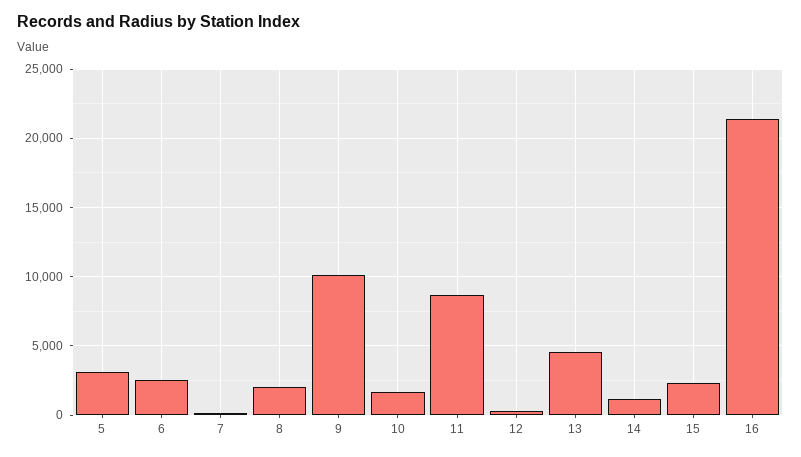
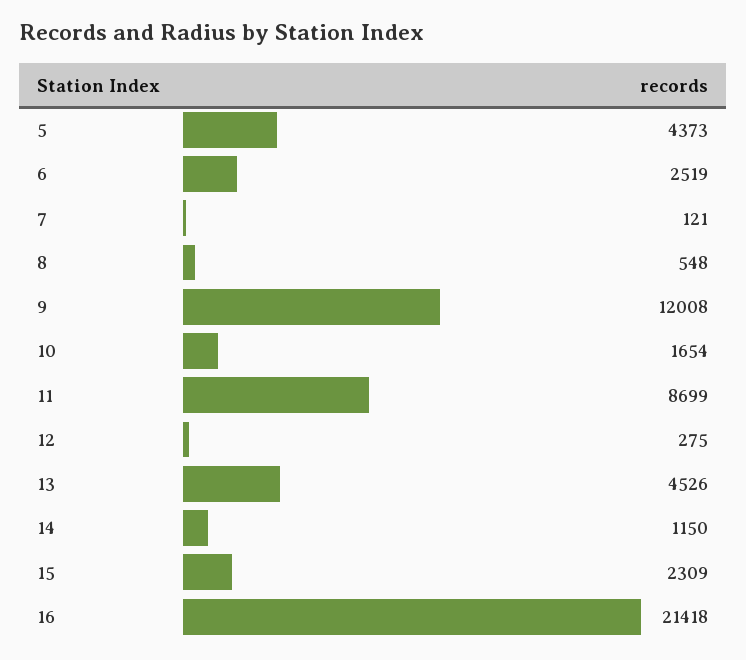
  {
-   "5": 3000,
+   "5": 4373,
    "6": 2519,
    "7": 121,
-   "8": 2000,
+   "8": 548,
-   "9": 10000,
+   "9": 12008,
    "10": 1654,
    "11": 8699,
    "12": 275,
    "13": 4526,
    "14": 1150,
    "15": 2309,
    "16": 21418
  }

